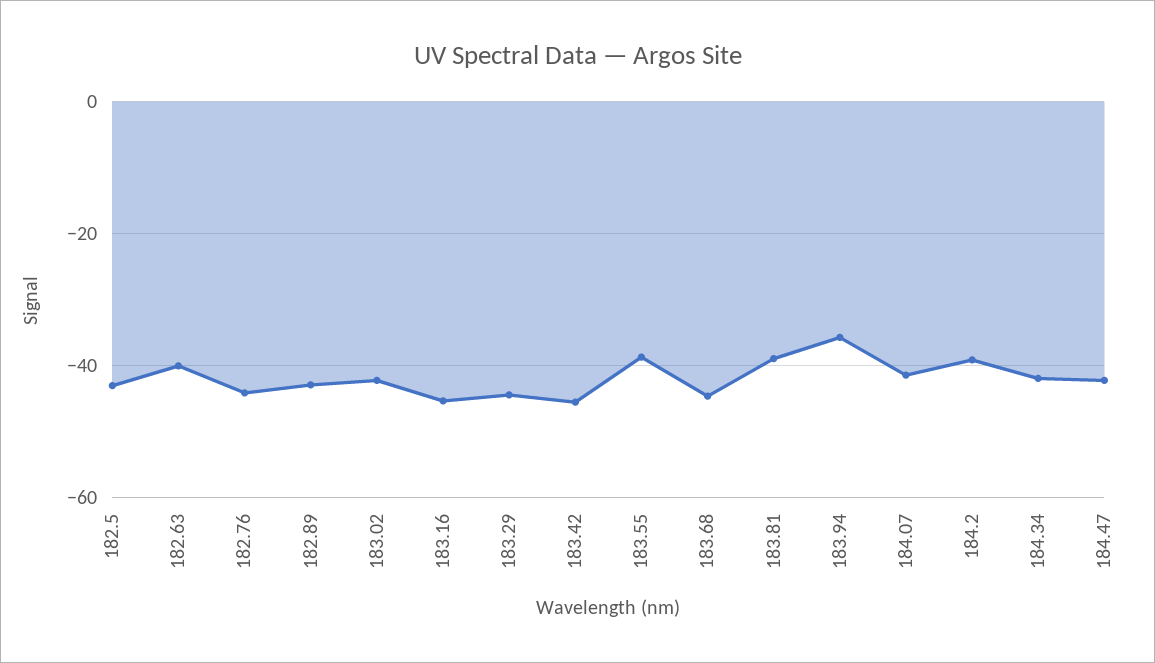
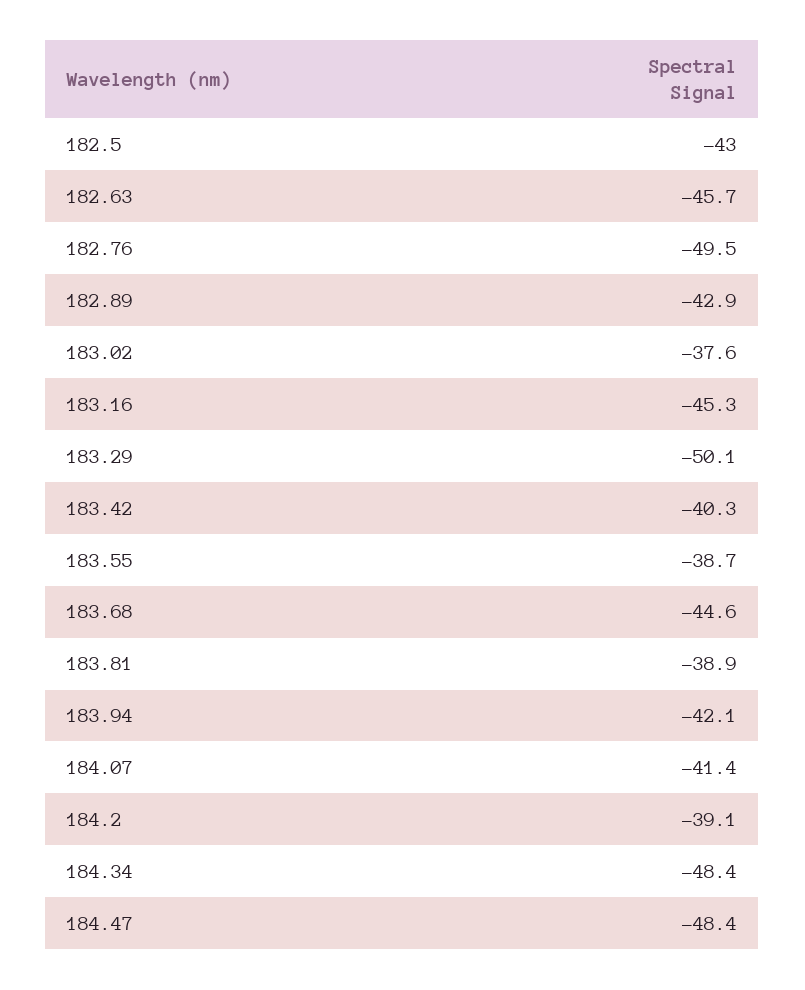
  {
    "182.5": -43,
-   "182.63": -40,
+   "182.63": -45.7,
-   "182.76": -44,
+   "182.76": -49.5,
    "182.89": -42.9,
-   "183.02": -42,
+   "183.02": -37.6,
    "183.16": -45.3,
-   "183.29": -44,
+   "183.29": -50.1,
-   "183.42": -46,
+   "183.42": -40.3,
    "183.55": -38.7,
    "183.68": -44.6,
    "183.81": -38.9,
-   "183.94": -36,
+   "183.94": -42.1,
    "184.07": -41.4,
    "184.2": -39.1,
-   "184.34": -42,
+   "184.34": -48.4,
-   "184.47": -42
+   "184.47": -48.4
  }

